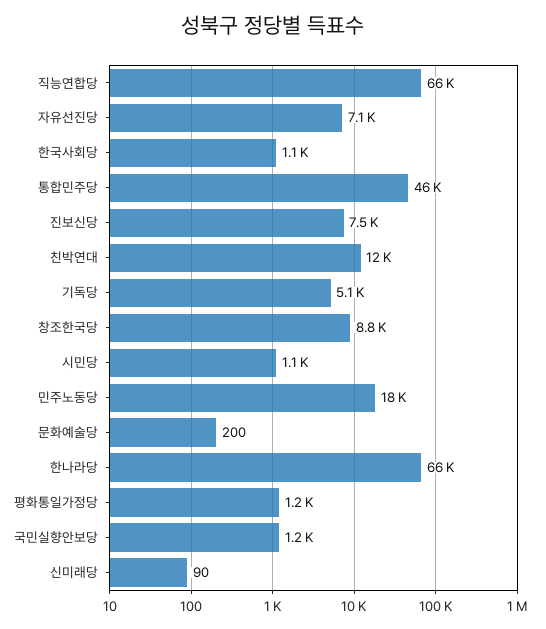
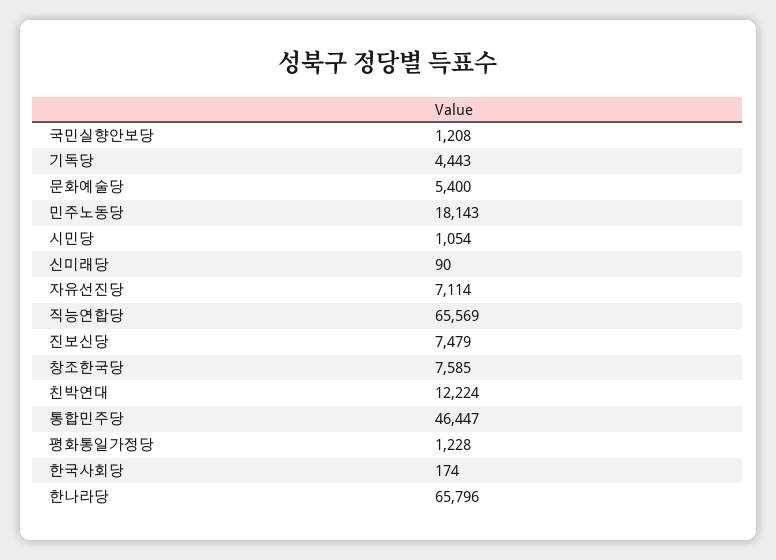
  {
    "직능연합당": 65569,
    "자유선진당": 7114,
-   "한국사회당": 1100,
+   "한국사회당": 174,
    "통합민주당": 46447,
    "진보신당": 7479,
    "친박연대": 12224,
-   "기독당": 5100,
+   "기독당": 4443,
-   "창조한국당": 8800,
+   "창조한국당": 7585,
    "시민당": 1054,
    "민주노동당": 18143,
-   "문화예술당": 200,
+   "문화예술당": 5400,
    "한나라당": 65796,
    "평화통일가정당": 1228,
    "국민실향안보당": 1208,
    "신미래당": 90
  }

